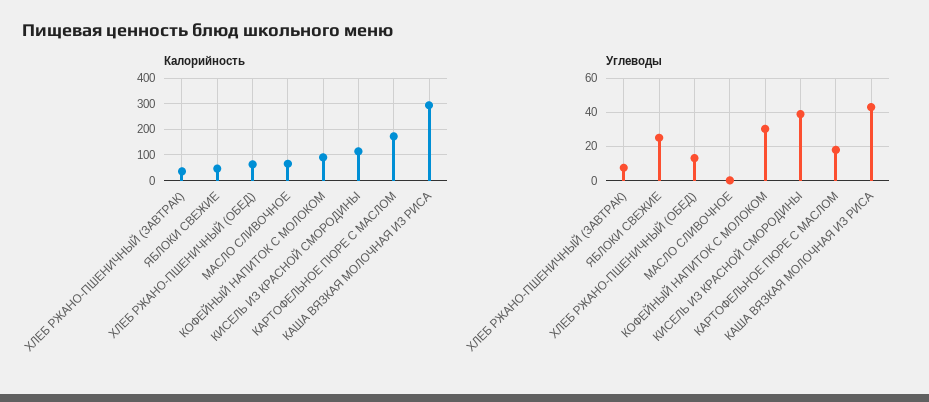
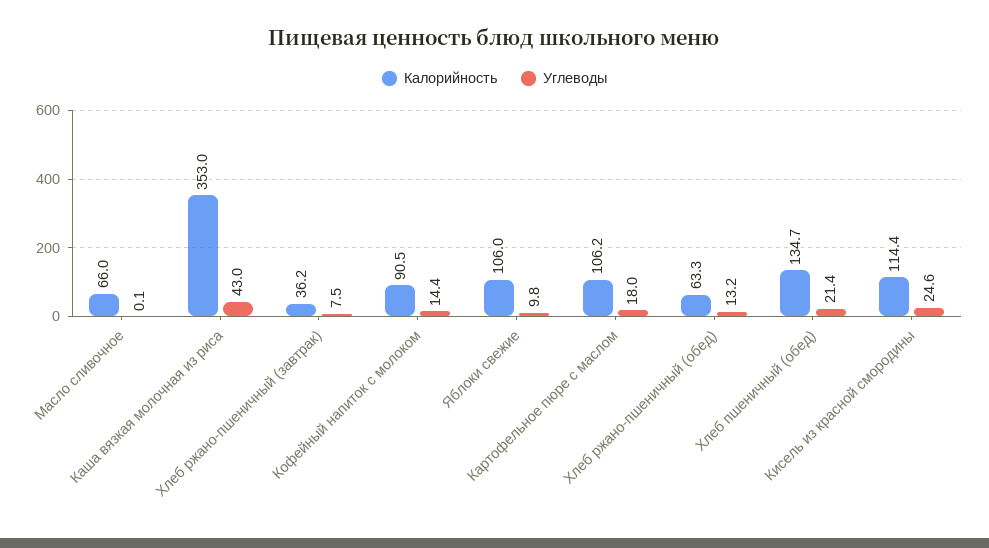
  {
    "Калорийность": {
      "ХЛЕБ РЖАНО-ПШЕНИЧНЫЙ (ЗАВТРАК)": 36.2,
-     "ЯБЛОКИ СВЕЖИЕ": 50,
+     "ЯБЛОКИ СВЕЖИЕ": 106,
      "ХЛЕБ РЖАНО-ПШЕНИЧНЫЙ (ОБЕД)": 63.3,
      "МАСЛО СЛИВОЧНОЕ": 66,
      "КОФЕЙНЫЙ НАПИТОК С МОЛОКОМ": 90.5,
      "КИСЕЛЬ ИЗ КРАСНОЙ СМОРОДИНЫ": 114.4,
-     "КАРТОФЕЛЬНОЕ ПЮРЕ С МАСЛОМ": 175,
+     "КАРТОФЕЛЬНОЕ ПЮРЕ С МАСЛОМ": 106.2,
-     "КАША ВЯЗКАЯ МОЛОЧНАЯ ИЗ РИСА": 300
+     "КАША ВЯЗКАЯ МОЛОЧНАЯ ИЗ РИСА": 353,
+     "Хлеб пшеничный (обед)": 134.7
    },
    "Углеводы": {
      "ХЛЕБ РЖАНО-ПШЕНИЧНЫЙ (ЗАВТРАК)": 7.5,
-     "ЯБЛОКИ СВЕЖИЕ": 25,
+     "ЯБЛОКИ СВЕЖИЕ": 9.8,
      "ХЛЕБ РЖАНО-ПШЕНИЧНЫЙ (ОБЕД)": 13.2,
      "МАСЛО СЛИВОЧНОЕ": 0.1,
-     "КОФЕЙНЫЙ НАПИТОК С МОЛОКОМ": 30,
+     "КОФЕЙНЫЙ НАПИТОК С МОЛОКОМ": 14.4,
-     "КИСЕЛЬ ИЗ КРАСНОЙ СМОРОДИНЫ": 40,
+     "КИСЕЛЬ ИЗ КРАСНОЙ СМОРОДИНЫ": 24.6,
      "КАРТОФЕЛЬНОЕ ПЮРЕ С МАСЛОМ": 18,
-     "КАША ВЯЗКАЯ МОЛОЧНАЯ ИЗ РИСА": 43
+     "КАША ВЯЗКАЯ МОЛОЧНАЯ ИЗ РИСА": 43,
+     "Хлеб пшеничный (обед)": 21.4
    }
  }

